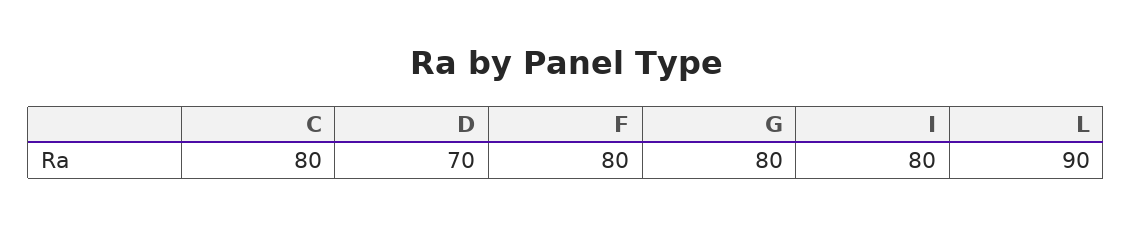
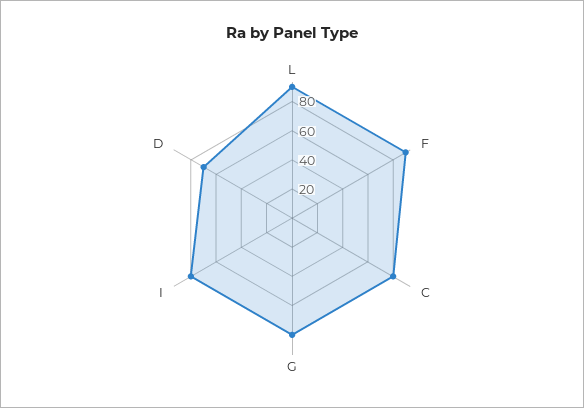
  {
    "C": 80,
    "D": 70,
-   "F": 80,
+   "F": 90,
    "G": 80,
    "I": 80,
    "L": 90
  }

